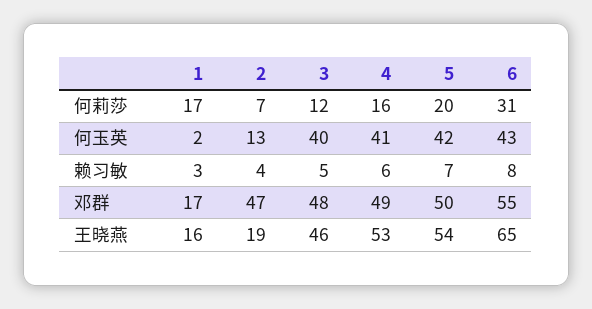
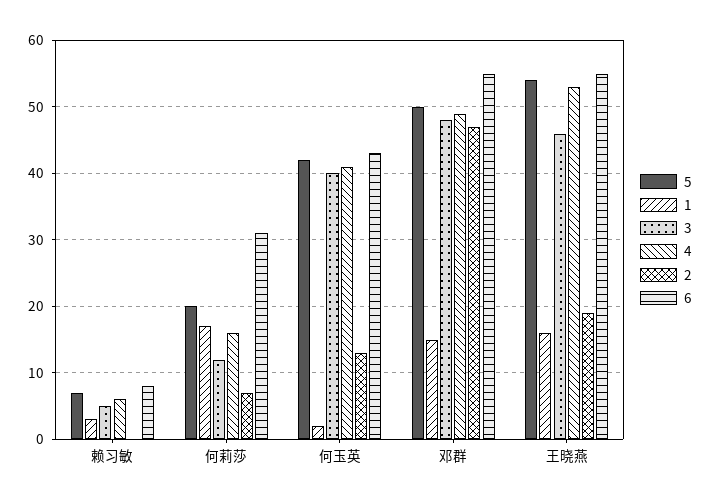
  {
    "1": {
      "何莉莎": 17,
      "何玉英": 2,
      "赖习敏": 3,
-     "邓群": 17,
+     "邓群": 15,
      "王晓燕": 16
    },
    "2": {
      "何莉莎": 7,
      "何玉英": 13,
-     "赖习敏": 4,
+     "赖习敏": 0,
      "邓群": 47,
      "王晓燕": 19
    },
    "3": {
      "何莉莎": 12,
      "何玉英": 40,
      "赖习敏": 5,
      "邓群": 48,
      "王晓燕": 46
    },
    "4": {
      "何莉莎": 16,
      "何玉英": 41,
      "赖习敏": 6,
      "邓群": 49,
      "王晓燕": 53
    },
    "5": {
      "何莉莎": 20,
      "何玉英": 42,
      "赖习敏": 7,
      "邓群": 50,
      "王晓燕": 54
    },
    "6": {
      "何莉莎": 31,
      "何玉英": 43,
      "赖习敏": 8,
      "邓群": 55,
-     "王晓燕": 65
+     "王晓燕": 55
    }
  }

